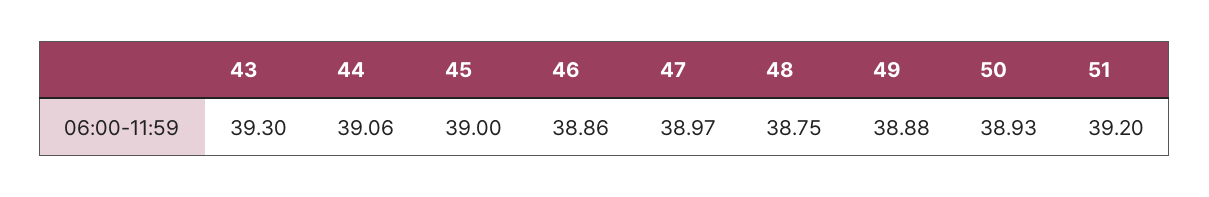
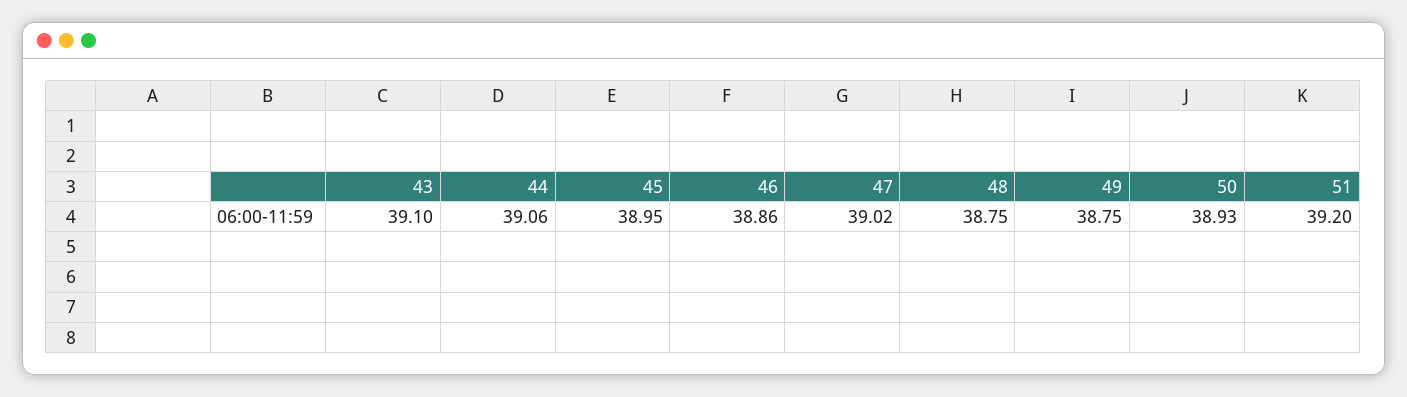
  {
-   "43": 39.3,
+   "43": 39.1,
    "44": 39.06,
-   "45": 39,
+   "45": 38.95,
    "46": 38.86,
-   "47": 38.97,
+   "47": 39.02,
    "48": 38.75,
-   "49": 38.88,
+   "49": 38.75,
    "50": 38.93,
    "51": 39.2
  }

